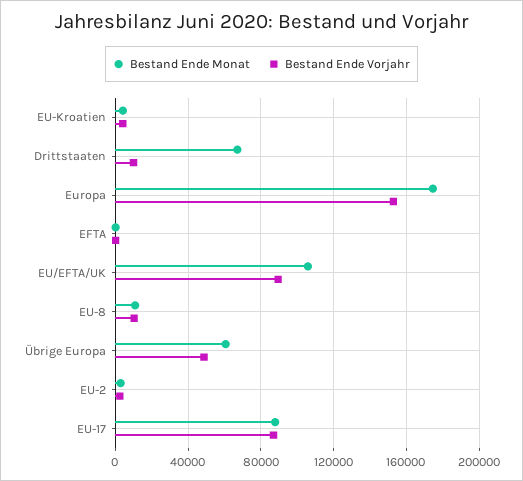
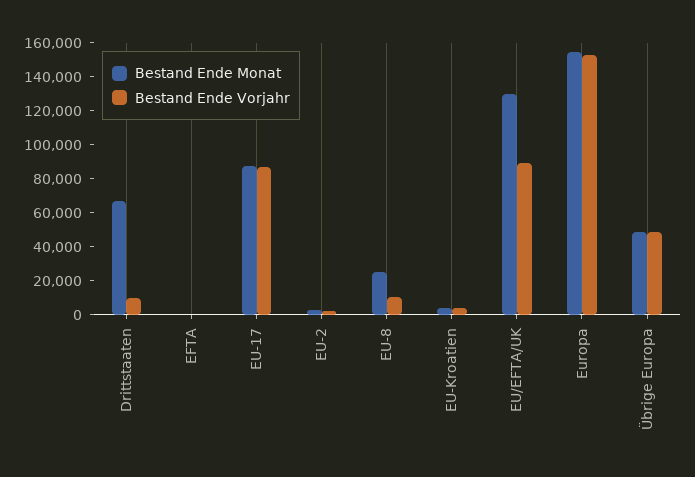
  {
    "Bestand Ende Monat": {
      "EU-Kroatien": 5000,
      "Drittstaaten": 65000,
-     "Europa": 175000,
+     "Europa": 155000,
      "EFTA": 0,
-     "EU/EFTA/UK": 105000,
+     "EU/EFTA/UK": 130000,
-     "EU-8": 10000,
+     "EU-8": 25000,
-     "Übrige Europa": 60000,
+     "Übrige Europa": 50000,
      "EU-2": 5000,
      "EU-17": 90000
    },
    "Bestand Ende Vorjahr": {
      "EU-Kroatien": 5000,
      "Drittstaaten": 10000,
      "Europa": 155000,
      "EFTA": 0,
      "EU/EFTA/UK": 90000,
      "EU-8": 10000,
      "Übrige Europa": 50000,
      "EU-2": 5000,
      "EU-17": 85000
    }
  }

